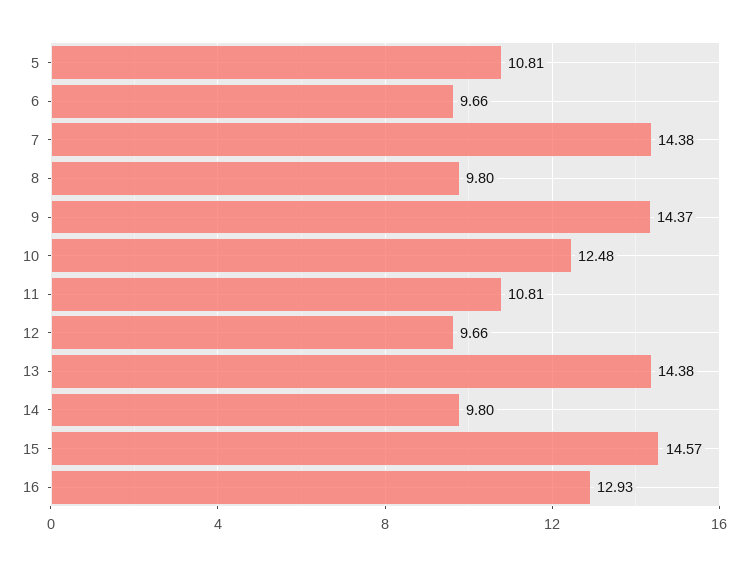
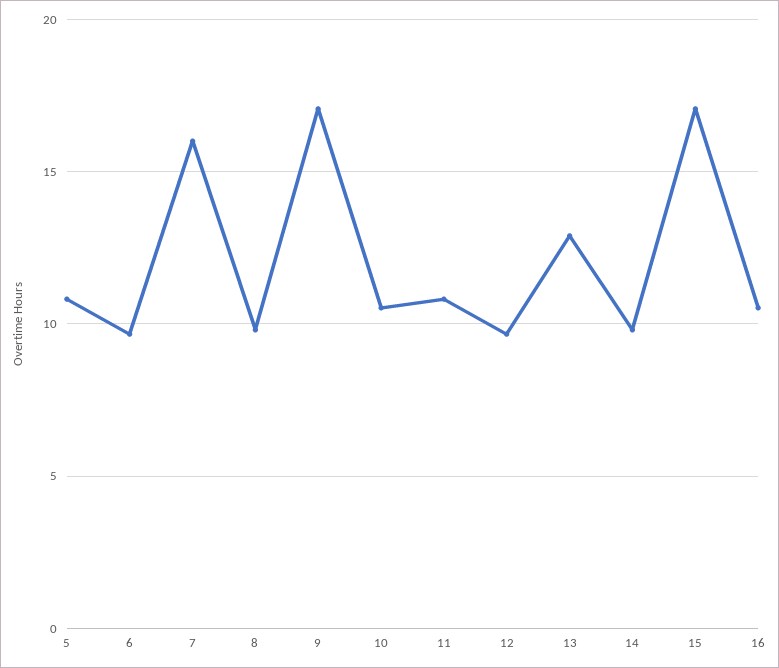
  {
    "5": 10.81,
    "6": 9.66,
-   "7": 14.38,
+   "7": 16,
    "8": 9.8,
-   "9": 14.37,
+   "9": 17,
-   "10": 12.48,
+   "10": 10.5,
    "11": 10.81,
    "12": 9.66,
-   "13": 14.38,
+   "13": 13,
    "14": 9.8,
-   "15": 14.57,
+   "15": 17,
-   "16": 12.93
+   "16": 10.5
  }

